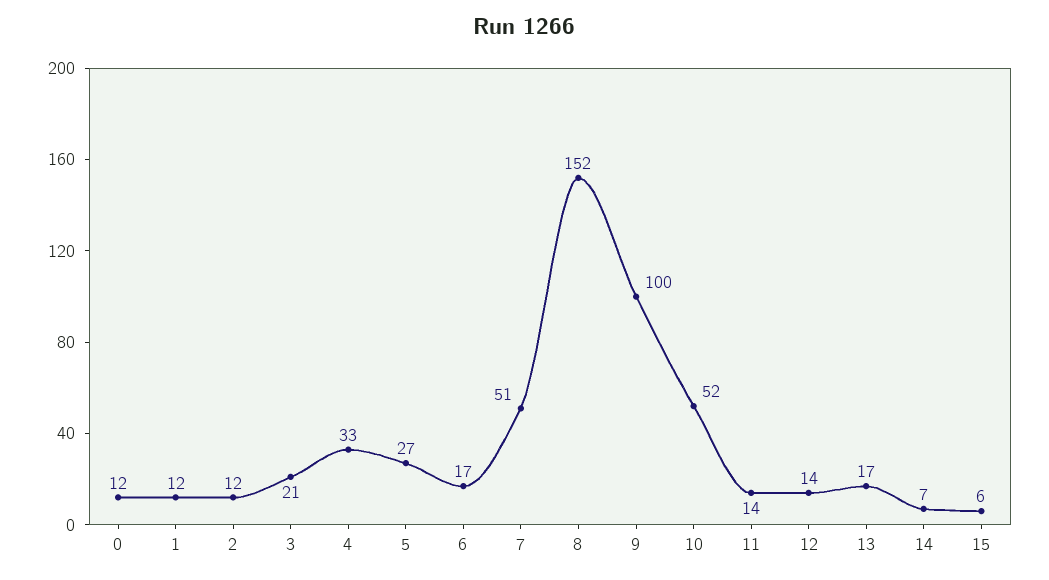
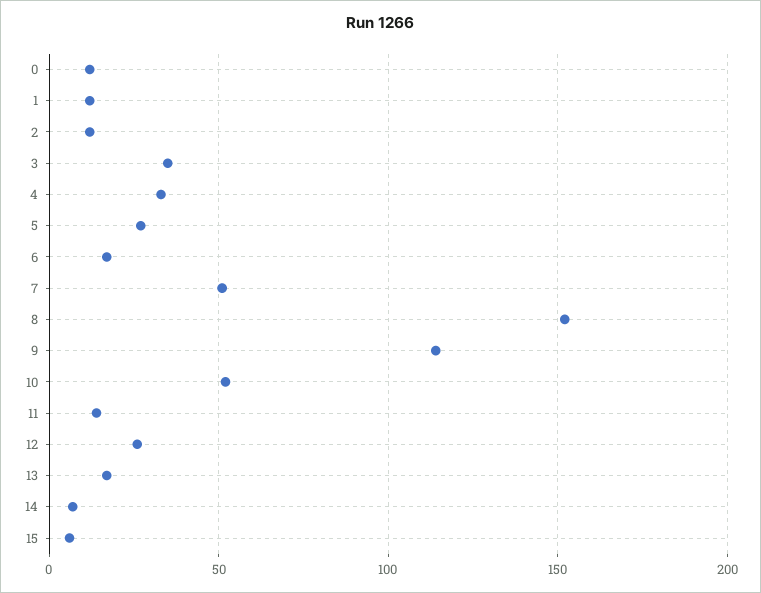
  {
    "0": 12,
    "1": 12,
    "2": 12,
-   "3": 21,
+   "3": 35,
    "4": 33,
    "5": 27,
    "6": 17,
    "7": 51,
    "8": 152,
-   "9": 100,
+   "9": 115,
    "10": 52,
    "11": 14,
-   "12": 14,
+   "12": 25,
    "13": 17,
    "14": 7,
    "15": 6
  }

